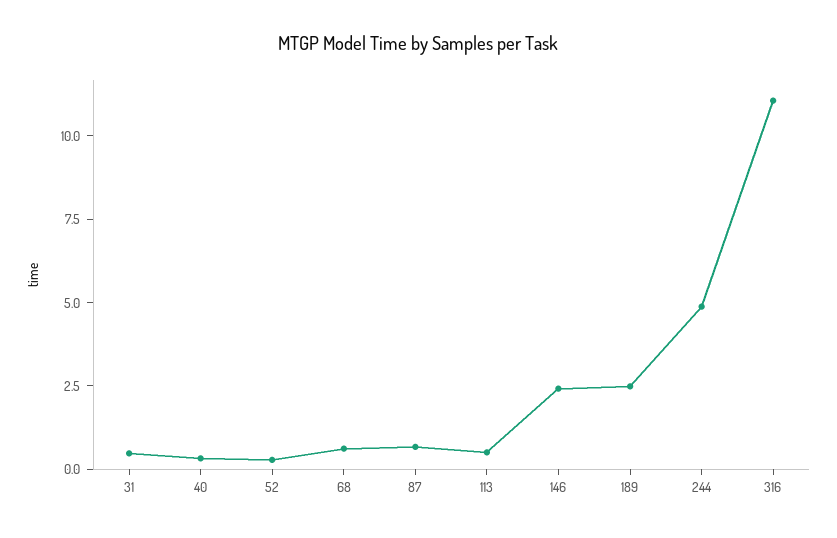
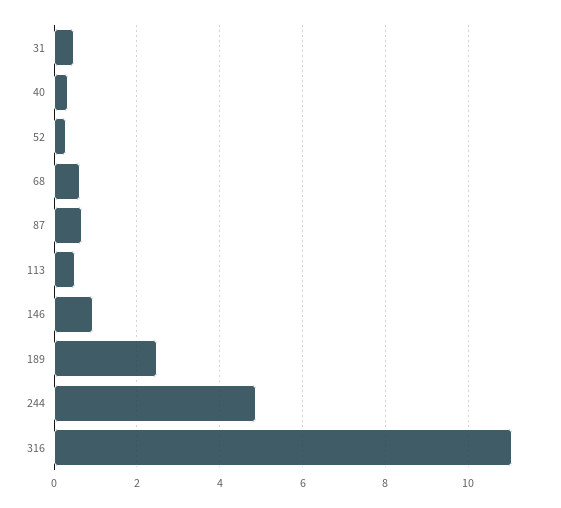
  {
    "31": 0.4,
    "40": 0.4,
    "52": 0.2,
    "68": 0.6,
    "87": 0.6,
    "113": 0.6,
-   "146": 2.5,
+   "146": 1,
    "189": 2.4,
    "244": 4.8,
    "316": 11
  }

